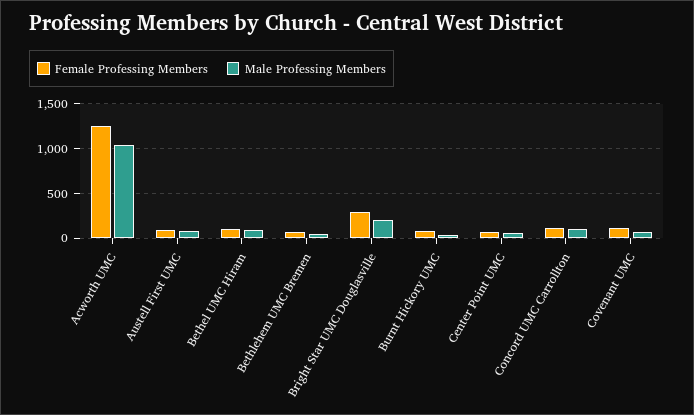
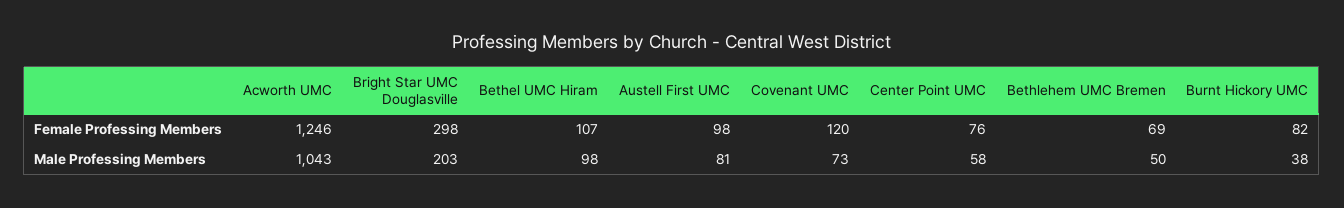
  {
    "Female Professing Members": {
      "Acworth UMC": 1246,
      "Austell First UMC": 98,
      "Bethel UMC Hiram": 107,
      "Bethlehem UMC Bremen": 69,
      "Bright Star UMC Douglasville": 298,
      "Burnt Hickory UMC": 82,
      "Center Point UMC": 76,
-     "Concord UMC Carrollton": 100,
      "Covenant UMC": 120
    },
    "Male Professing Members": {
      "Acworth UMC": 1043,
      "Austell First UMC": 81,
      "Bethel UMC Hiram": 98,
      "Bethlehem UMC Bremen": 50,
      "Bright Star UMC Douglasville": 203,
      "Burnt Hickory UMC": 38,
      "Center Point UMC": 58,
-     "Concord UMC Carrollton": 100,
      "Covenant UMC": 73
    }
  }

